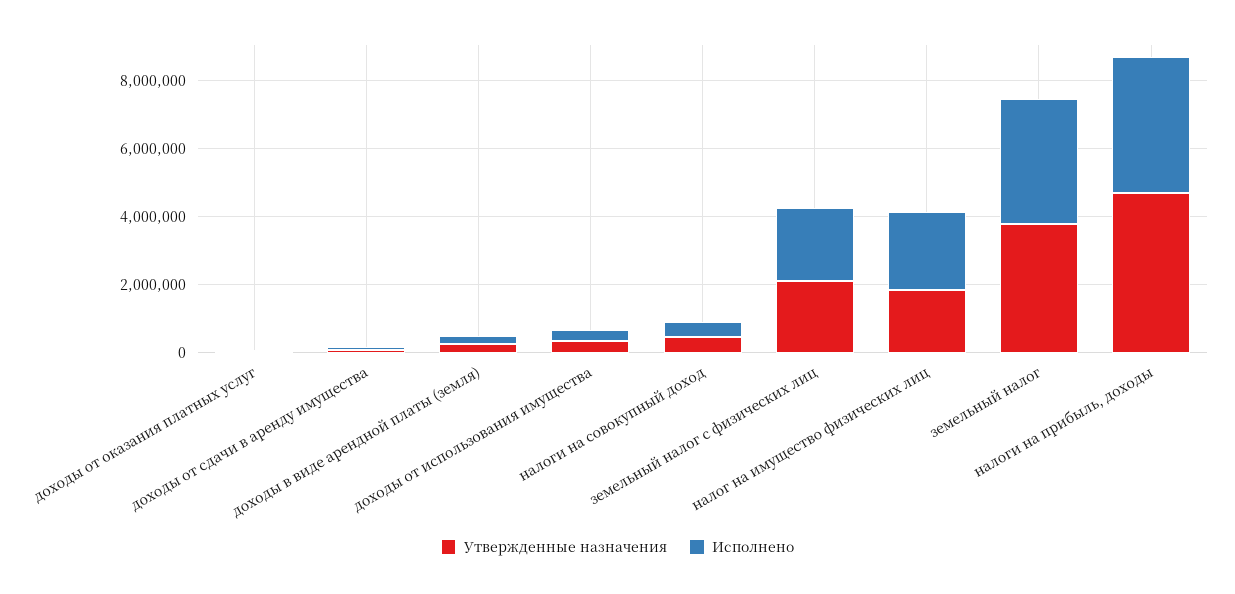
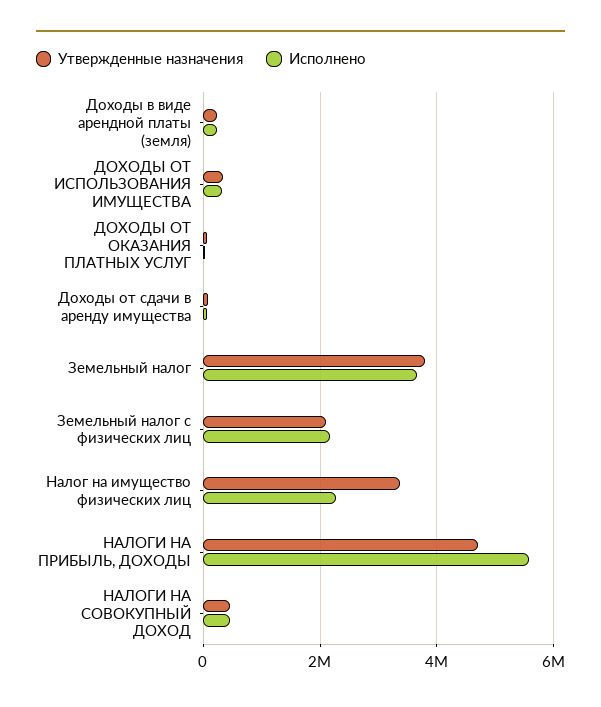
  {
    "Утвержденные назначения": {
      "доходы от оказания платных услуг": 0,
      "доходы от сдачи в аренду имущества": 0,
      "доходы в виде арендной платы (земля)": 200000,
      "доходы от использования имущества": 400000,
      "налоги на совокупный доход": 400000,
      "земельный налог с физических лиц": 2000000,
-     "налог на имущество физических лиц": 2000000,
+     "налог на имущество физических лиц": 3400000,
      "земельный налог": 3800000,
      "налоги на прибыль, доходы": 4800000
    },
    "Исполнено": {
      "доходы от оказания платных услуг": 0,
      "доходы от сдачи в аренду имущества": 0,
      "доходы в виде арендной платы (земля)": 200000,
      "доходы от использования имущества": 400000,
      "налоги на совокупный доход": 400000,
      "земельный налог с физических лиц": 2200000,
      "налог на имущество физических лиц": 2200000,
      "земельный налог": 3600000,
-     "налоги на прибыль, доходы": 4000000
+     "налоги на прибыль, доходы": 5600000
    }
  }

